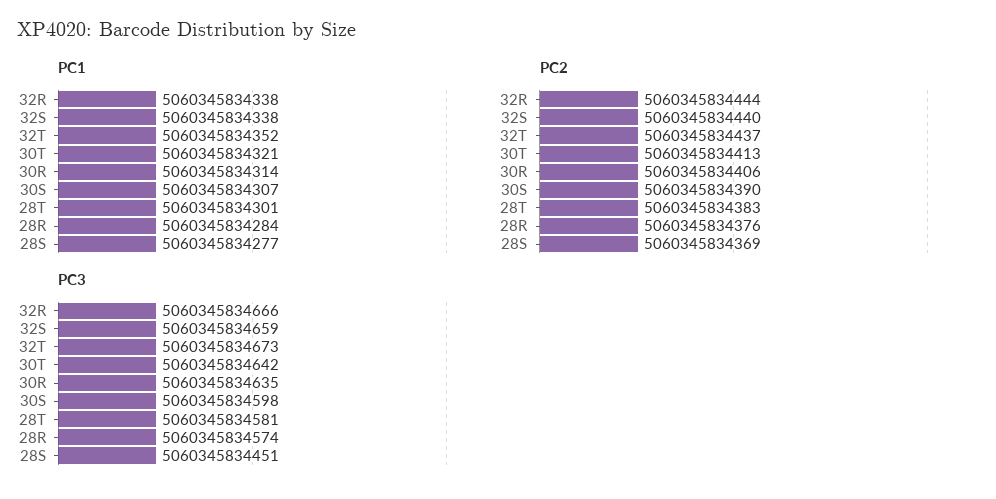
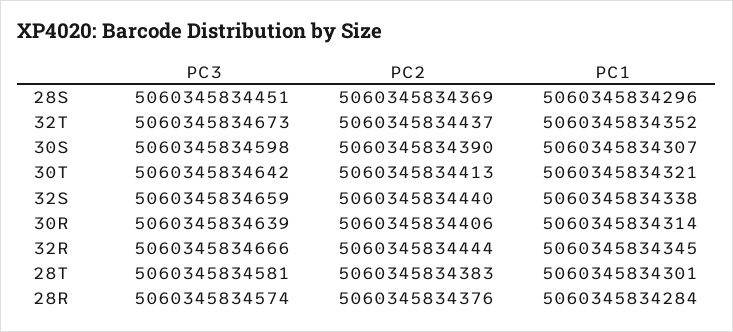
  {
    "PC1": {
-     "32R": 5060345834338,
+     "32R": 5060345834345,
      "32S": 5060345834338,
      "32T": 5060345834352,
      "30T": 5060345834321,
      "30R": 5060345834314,
      "30S": 5060345834307,
      "28T": 5060345834301,
      "28R": 5060345834284,
-     "28S": 5060345834277
+     "28S": 5060345834296
    },
    "PC2": {
      "32R": 5060345834444,
      "32S": 5060345834440,
      "32T": 5060345834437,
      "30T": 5060345834413,
      "30R": 5060345834406,
      "30S": 5060345834390,
      "28T": 5060345834383,
      "28R": 5060345834376,
      "28S": 5060345834369
    },
    "PC3": {
      "32R": 5060345834666,
      "32S": 5060345834659,
      "32T": 5060345834673,
      "30T": 5060345834642,
-     "30R": 5060345834635,
+     "30R": 5060345834639,
      "30S": 5060345834598,
      "28T": 5060345834581,
      "28R": 5060345834574,
      "28S": 5060345834451
    }
  }

